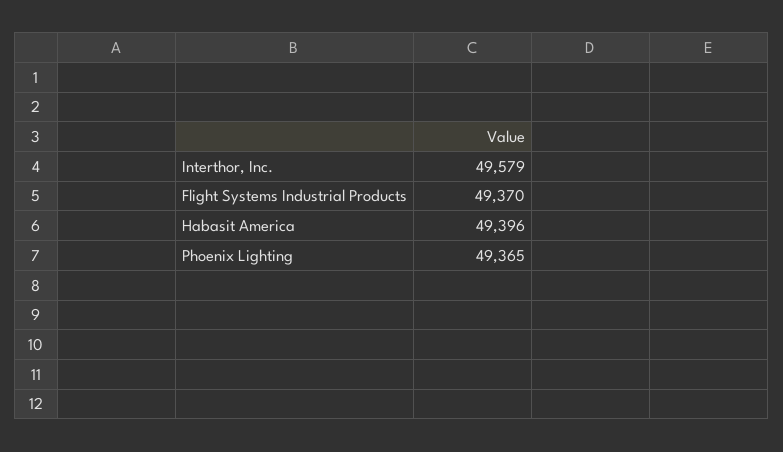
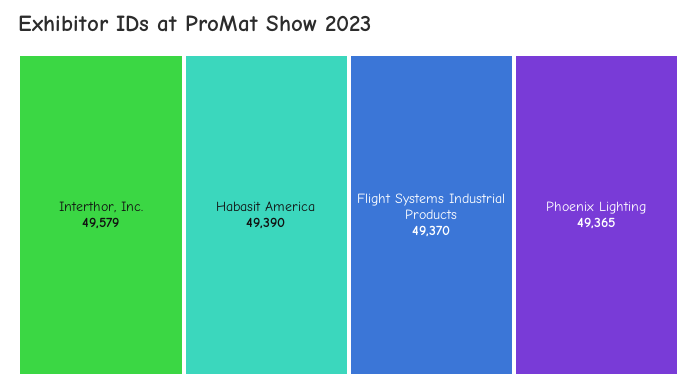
  {
    "Interthor, Inc.": 49579,
    "Flight Systems Industrial Products": 49370,
-   "Habasit America": 49396,
+   "Habasit America": 49390,
    "Phoenix Lighting": 49365
  }

